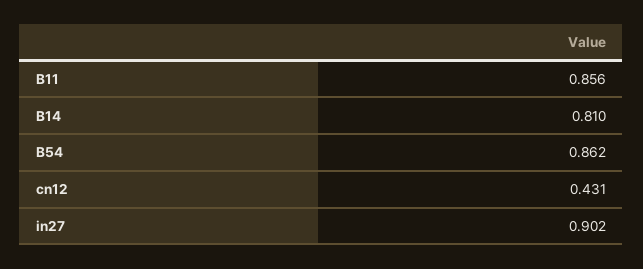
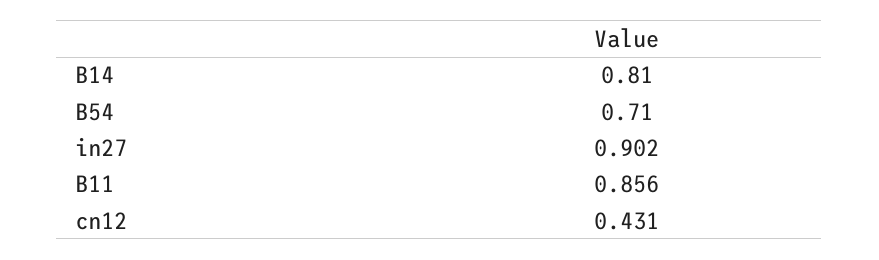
  {
    "B11": 0.856,
    "B14": 0.81,
-   "B54": 0.862,
+   "B54": 0.71,
    "cn12": 0.431,
    "in27": 0.902
  }

